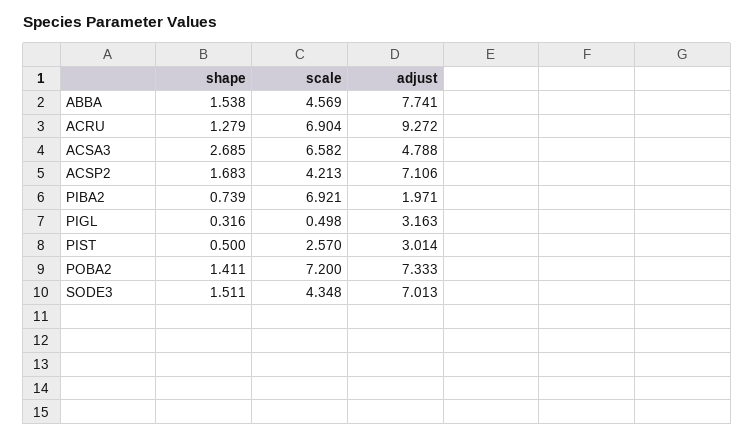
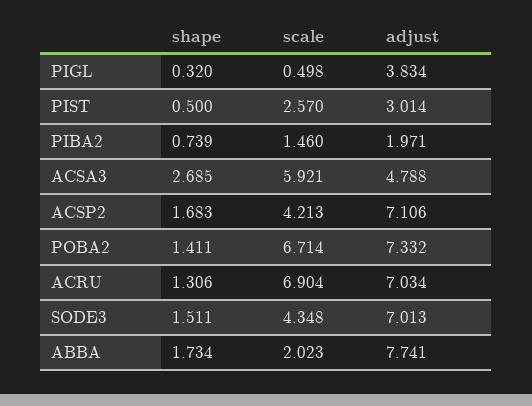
  {
    "shape": {
-     "ABBA": 1.538,
+     "ABBA": 1.734,
-     "ACRU": 1.279,
+     "ACRU": 1.306,
      "ACSA3": 2.685,
      "ACSP2": 1.683,
      "PIBA2": 0.739,
-     "PIGL": 0.316,
+     "PIGL": 0.32,
      "PIST": 0.5,
      "POBA2": 1.411,
      "SODE3": 1.511
    },
    "scale": {
-     "ABBA": 4.569,
+     "ABBA": 2.023,
      "ACRU": 6.904,
-     "ACSA3": 6.582,
+     "ACSA3": 5.921,
      "ACSP2": 4.213,
-     "PIBA2": 6.921,
+     "PIBA2": 1.46,
      "PIGL": 0.498,
      "PIST": 2.57,
-     "POBA2": 7.2,
+     "POBA2": 6.714,
      "SODE3": 4.348
    },
    "adjust": {
      "ABBA": 7.741,
-     "ACRU": 9.272,
+     "ACRU": 7.034,
      "ACSA3": 4.788,
      "ACSP2": 7.106,
      "PIBA2": 1.971,
-     "PIGL": 3.163,
+     "PIGL": 3.834,
      "PIST": 3.014,
-     "POBA2": 7.333,
+     "POBA2": 7.332,
      "SODE3": 7.013
    }
  }

